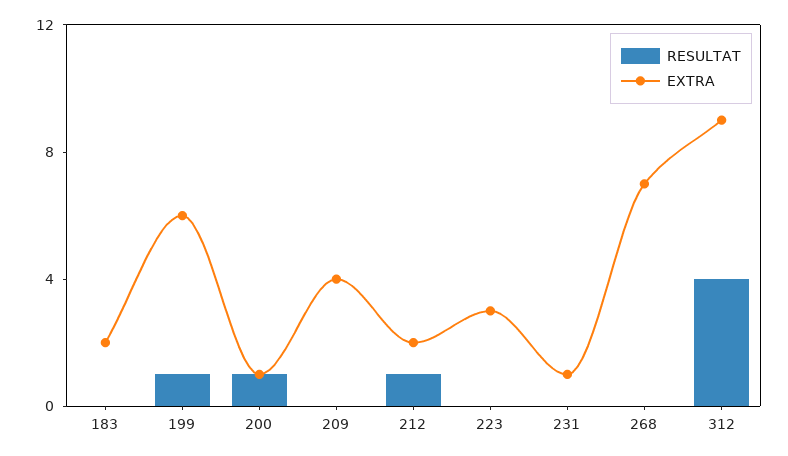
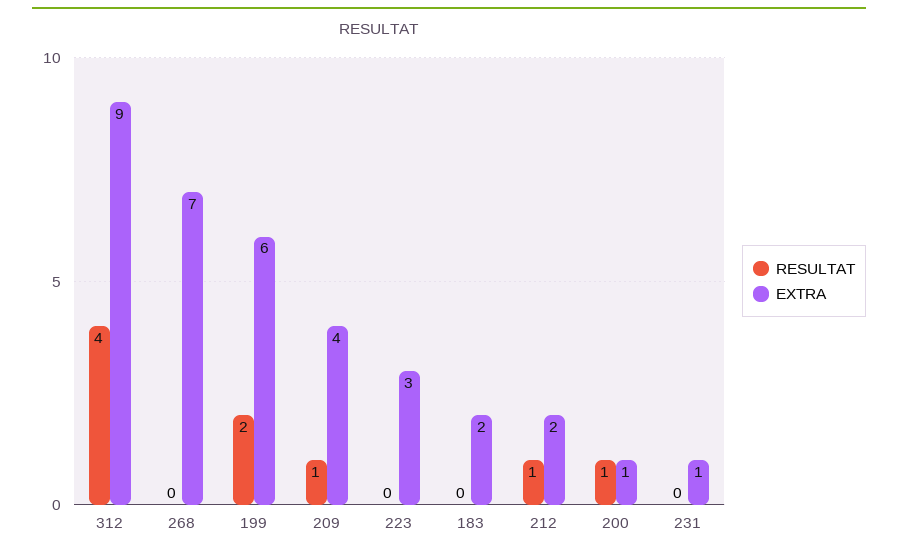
  {
    "RESULTAT": {
      "183": 0,
-     "199": 1,
+     "199": 2,
      "200": 1,
-     "209": 0,
+     "209": 1,
      "212": 1,
      "223": 0,
      "231": 0,
      "268": 0,
      "312": 4
    },
    "EXTRA": {
      "183": 2,
      "199": 6,
      "200": 1,
      "209": 4,
      "212": 2,
      "223": 3,
      "231": 1,
      "268": 7,
      "312": 9
    }
  }

